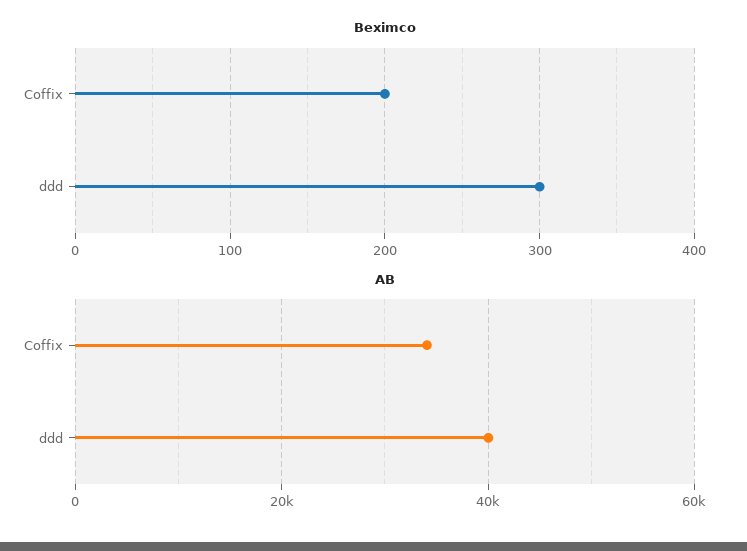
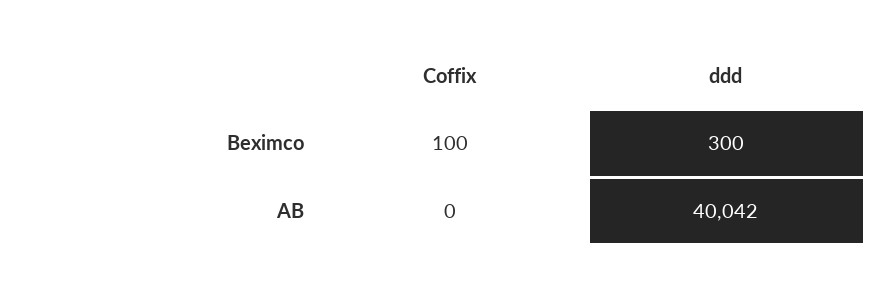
  {
    "Beximco": {
-     "Coffix": 200,
+     "Coffix": 100,
      "ddd": 300
    },
    "AB": {
-     "Coffix": 34000,
+     "Coffix": 0,
      "ddd": 40042
    }
  }

